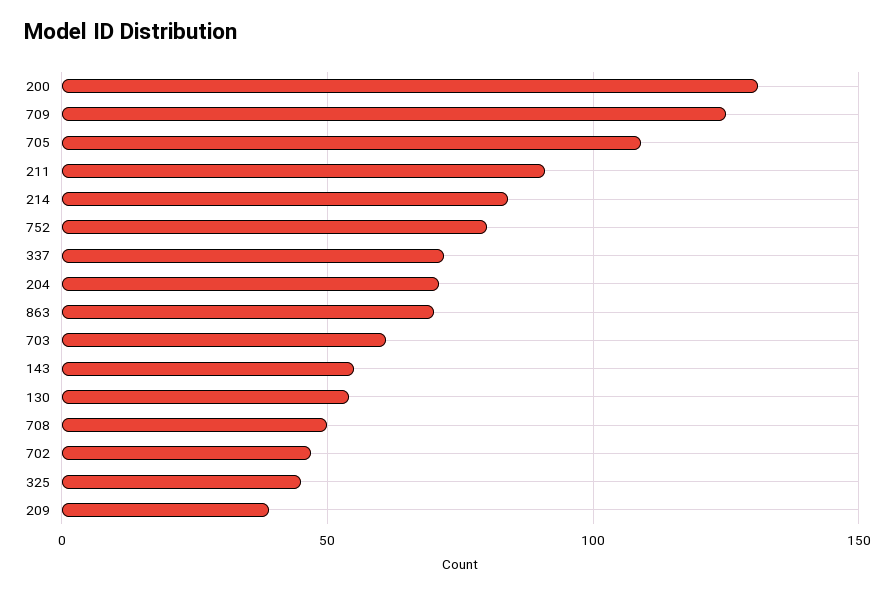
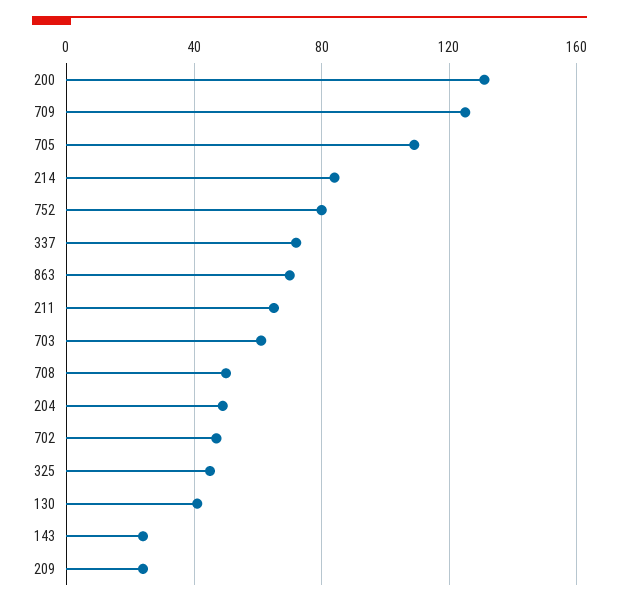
  {
    "200": 130,
    "709": 125,
    "705": 110,
-   "211": 90,
+   "211": 65,
    "214": 85,
    "752": 80,
    "337": 70,
-   "204": 70,
+   "204": 50,
    "863": 70,
    "703": 60,
-   "143": 55,
+   "143": 25,
-   "130": 55,
+   "130": 40,
    "708": 50,
    "702": 45,
    "325": 45,
-   "209": 40
+   "209": 25
  }

